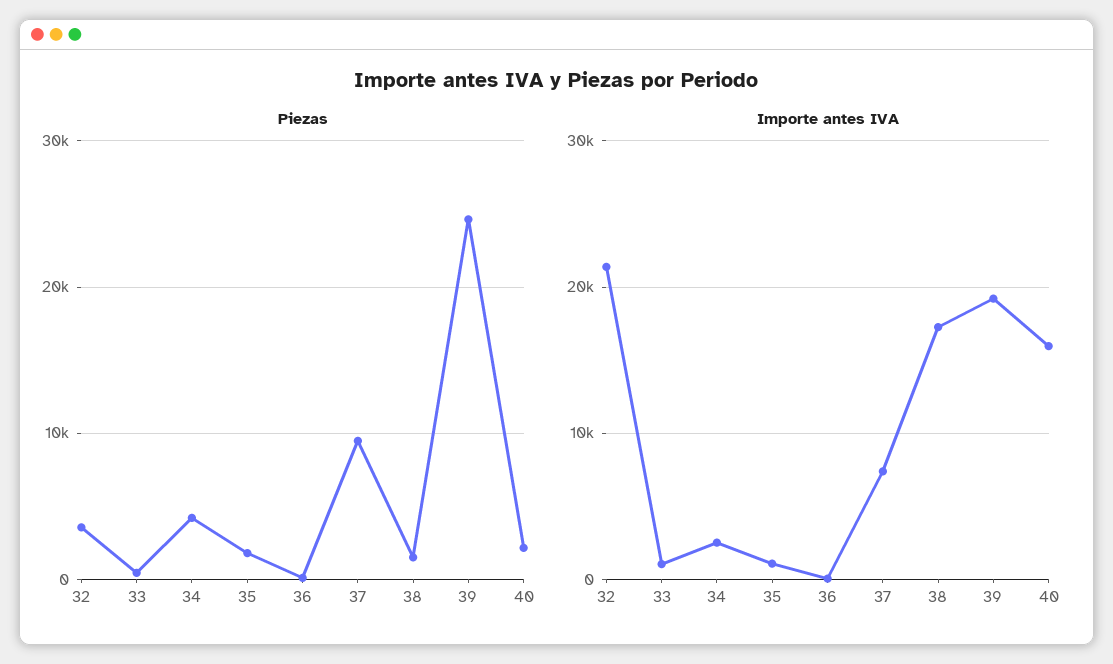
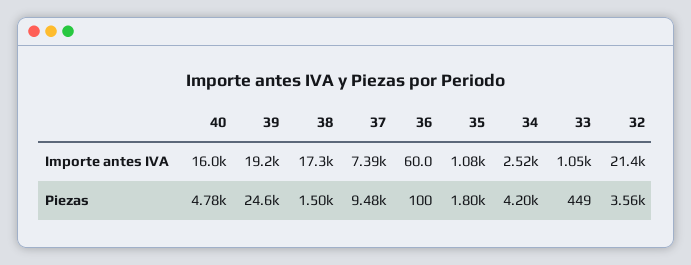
  {
    "Piezas": {
      "32": 3560,
      "33": 449,
      "34": 4200,
      "35": 1800,
      "36": 100,
      "37": 9480,
      "38": 1500,
      "39": 24600,
-     "40": 2000
+     "40": 4780
    },
    "Importe antes IVA": {
      "32": 21400,
      "33": 1050,
      "34": 2520,
      "35": 1080,
      "36": 60,
      "37": 7390,
      "38": 17300,
      "39": 19200,
      "40": 16000
    }
  }

